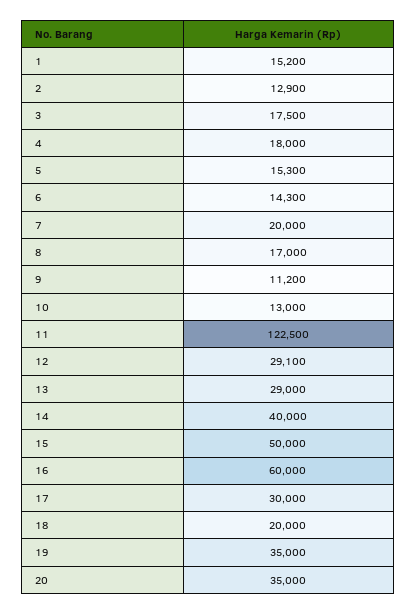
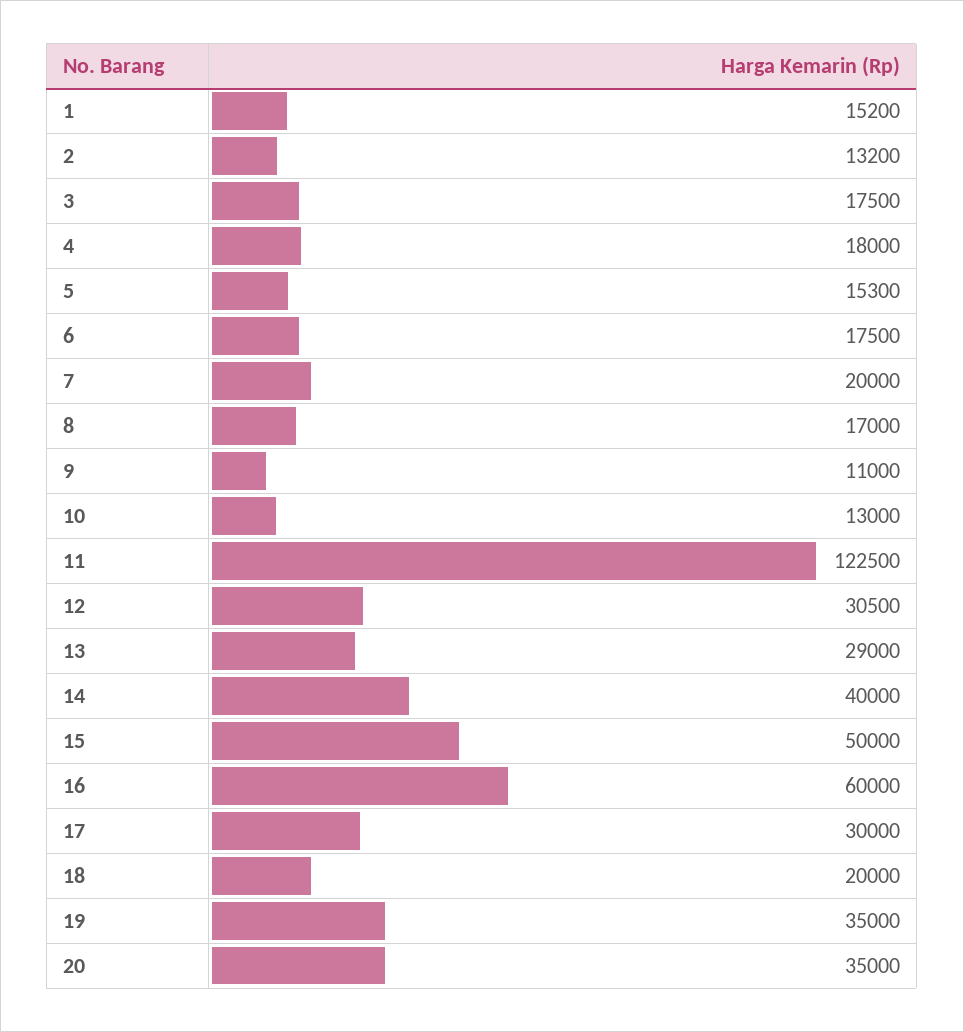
  {
    "1": 15200,
-   "2": 12900,
+   "2": 13200,
    "3": 17500,
    "4": 18000,
    "5": 15300,
-   "6": 14300,
+   "6": 17500,
    "7": 20000,
    "8": 17000,
-   "9": 11200,
+   "9": 11000,
    "10": 13000,
    "11": 122500,
-   "12": 29100,
+   "12": 30500,
    "13": 29000,
    "14": 40000,
    "15": 50000,
    "16": 60000,
    "17": 30000,
    "18": 20000,
    "19": 35000,
    "20": 35000
  }

